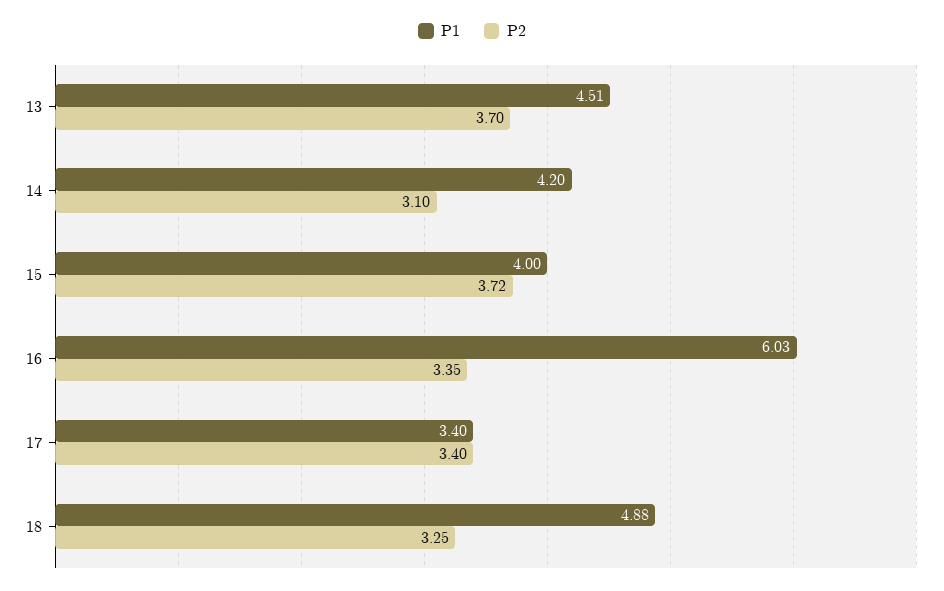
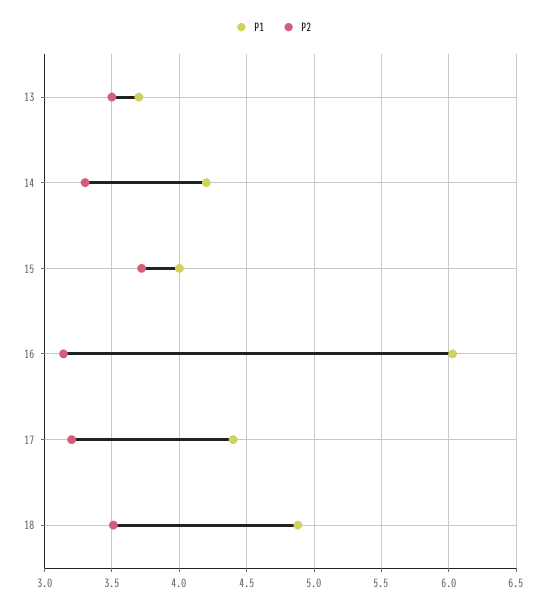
  {
    "P1": {
-     "13": 4.51,
+     "13": 3.7,
      "14": 4.2,
      "15": 4,
      "16": 6.03,
-     "17": 3.4,
+     "17": 4.4,
      "18": 4.88
    },
    "P2": {
-     "13": 3.7,
+     "13": 3.5,
-     "14": 3.1,
+     "14": 3.3,
      "15": 3.72,
-     "16": 3.35,
+     "16": 3.15,
-     "17": 3.4,
+     "17": 3.2,
-     "18": 3.25
+     "18": 3.5
    }
  }

